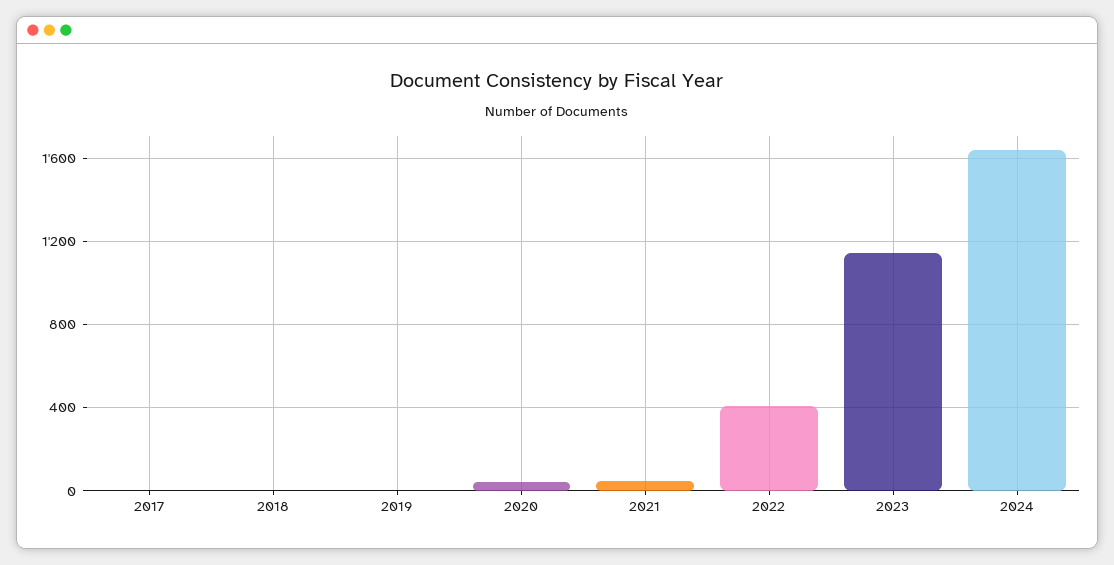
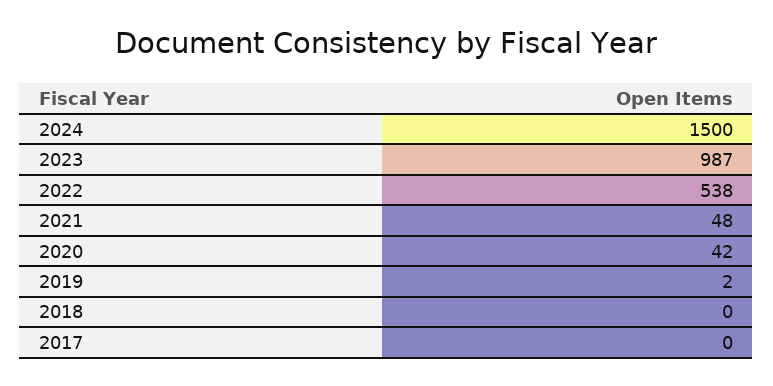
  {
    "2017": 0,
    "2018": 0,
    "2019": 2,
    "2020": 42,
    "2021": 48,
-   "2022": 400,
+   "2022": 538,
-   "2023": 1150,
+   "2023": 987,
-   "2024": 1650
+   "2024": 1500
  }

